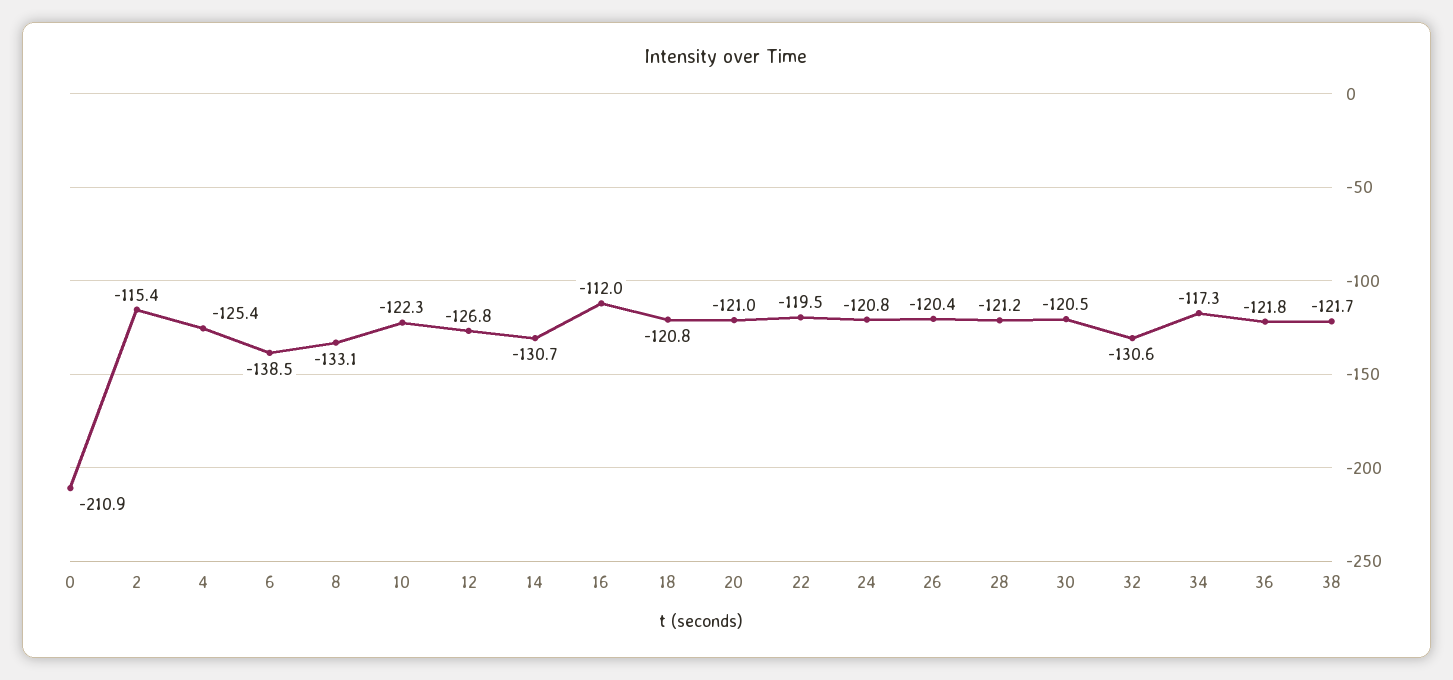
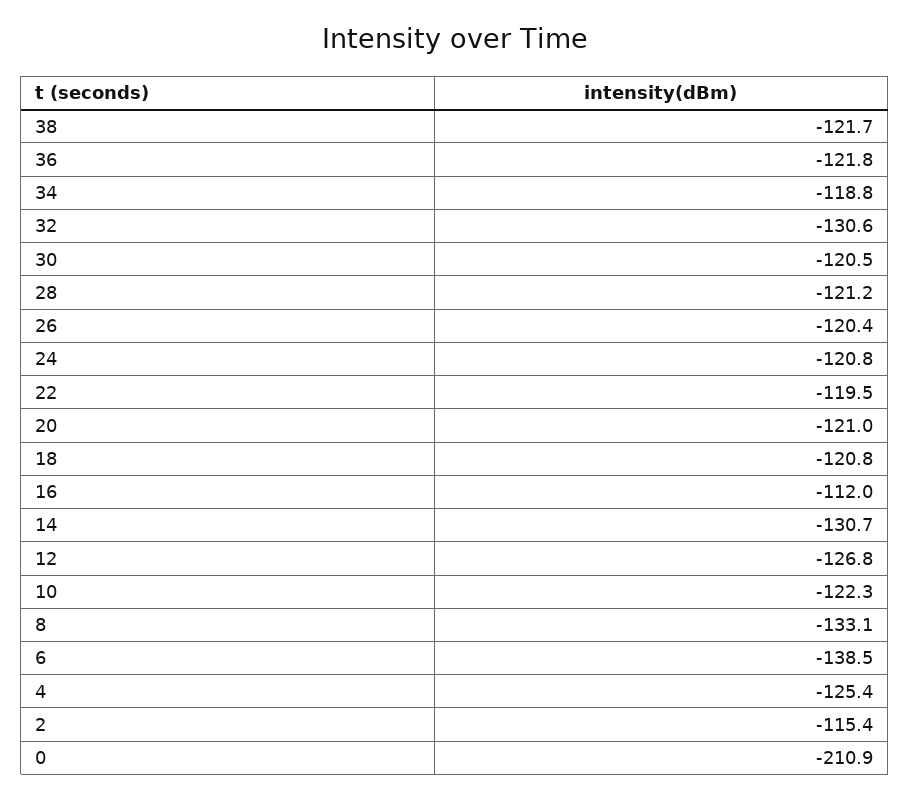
  {
    "0": -210.9,
    "2": -115.4,
    "4": -125.4,
    "6": -138.5,
    "8": -133.1,
    "10": -122.3,
    "12": -126.8,
    "14": -130.7,
    "16": -112,
    "18": -120.8,
    "20": -121,
    "22": -119.5,
    "24": -120.8,
    "26": -120.4,
    "28": -121.2,
    "30": -120.5,
    "32": -130.6,
-   "34": -117.3,
+   "34": -118.8,
    "36": -121.8,
    "38": -121.7
  }

